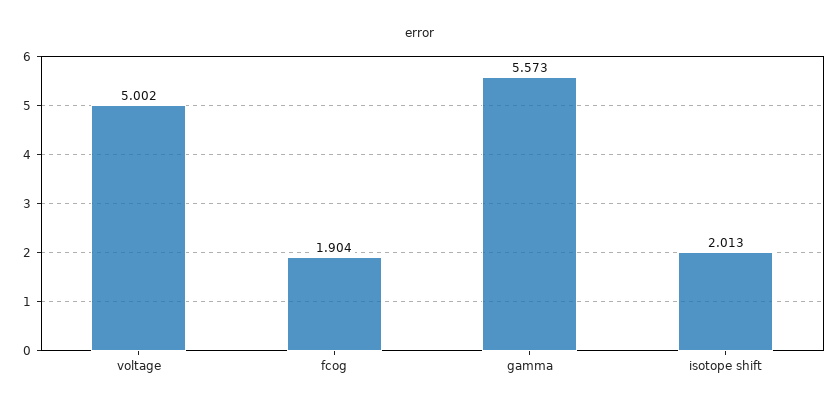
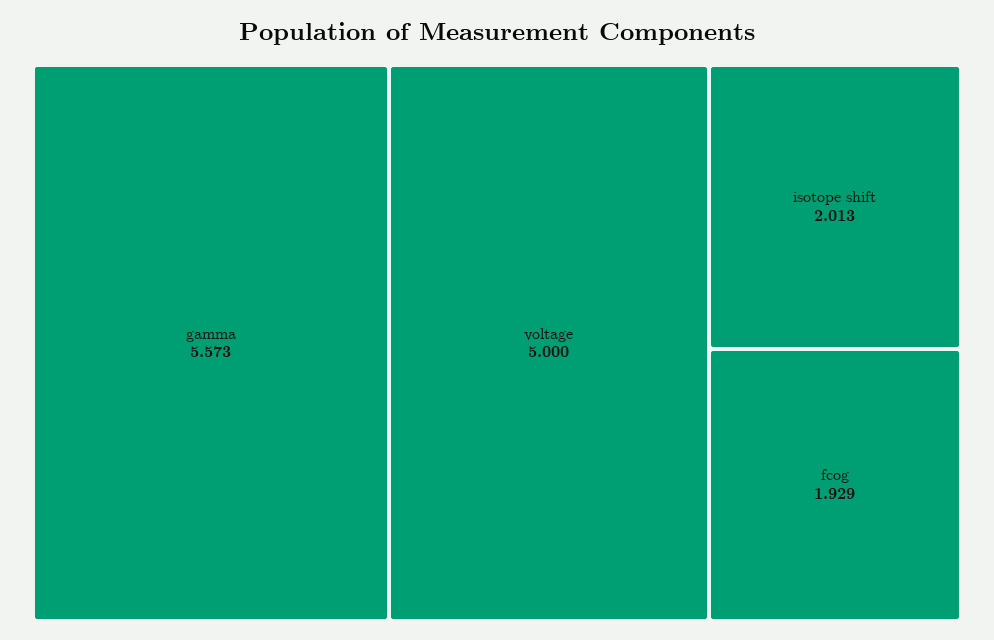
  {
-   "voltage": 5.002,
+   "voltage": 5,
-   "fcog": 1.904,
+   "fcog": 1.929,
    "gamma": 5.573,
    "isotope shift": 2.013
  }

